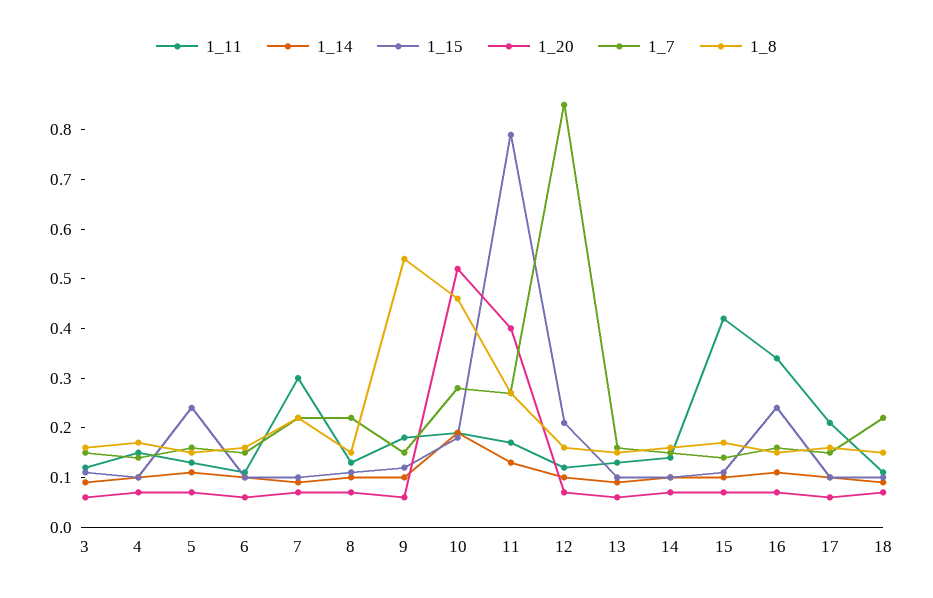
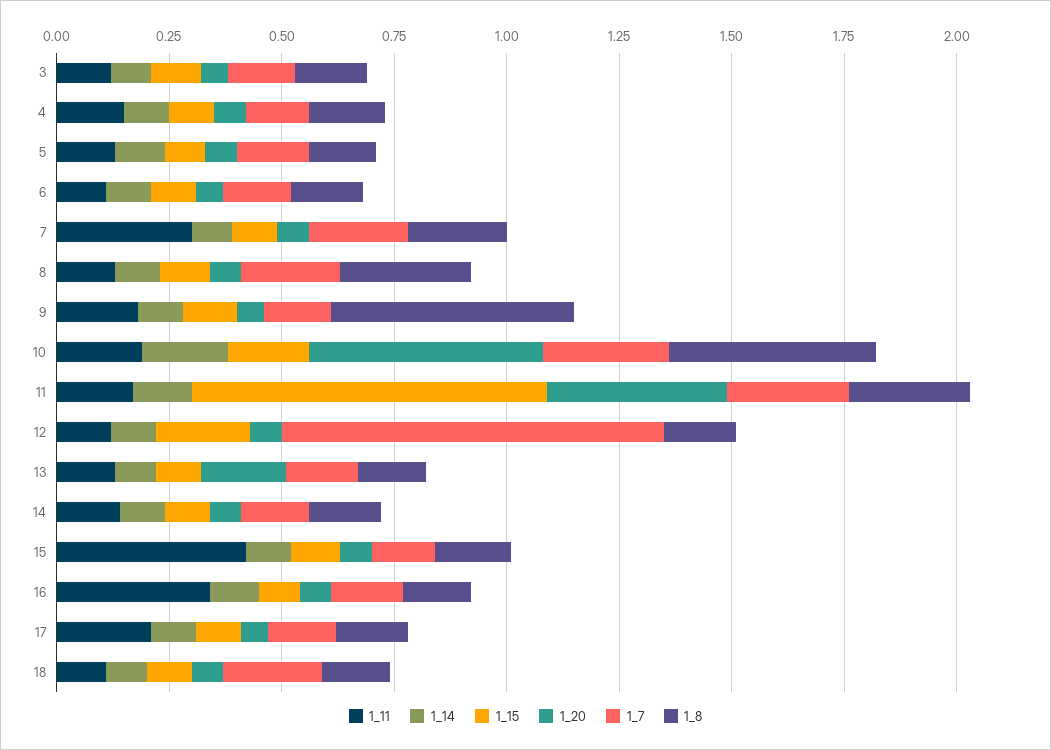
  {
    "1_11": {
      "3": 0.1,
      "4": 0.15,
      "5": 0.15,
      "6": 0.1,
      "7": 0.3,
      "8": 0.15,
      "9": 0.2,
      "10": 0.2,
      "11": 0.15,
      "12": 0.1,
      "13": 0.15,
      "14": 0.15,
      "15": 0.4,
      "16": 0.35,
      "17": 0.2,
      "18": 0.1
    },
    "1_14": {
      "3": 0.1,
      "4": 0.1,
      "5": 0.1,
      "6": 0.1,
      "7": 0.1,
      "8": 0.1,
      "9": 0.1,
      "10": 0.2,
      "11": 0.15,
      "12": 0.1,
      "13": 0.1,
      "14": 0.1,
      "15": 0.1,
      "16": 0.1,
      "17": 0.1,
      "18": 0.1
    },
    "1_15": {
      "3": 0.1,
      "4": 0.1,
-     "5": 0.25,
+     "5": 0.1,
      "6": 0.1,
      "7": 0.1,
      "8": 0.1,
      "9": 0.1,
      "10": 0.2,
      "11": 0.8,
      "12": 0.2,
      "13": 0.1,
      "14": 0.1,
      "15": 0.1,
-     "16": 0.25,
+     "16": 0.1,
      "17": 0.1,
      "18": 0.1
    },
    "1_20": {
      "3": 0.05,
      "4": 0.05,
      "5": 0.05,
      "6": 0.05,
      "7": 0.05,
      "8": 0.05,
      "9": 0.05,
      "10": 0.5,
      "11": 0.4,
      "12": 0.05,
-     "13": 0.05,
+     "13": 0.2,
      "14": 0.05,
      "15": 0.05,
      "16": 0.05,
      "17": 0.05,
      "18": 0.05
    },
    "1_7": {
      "3": 0.15,
      "4": 0.15,
      "5": 0.15,
      "6": 0.15,
      "7": 0.2,
      "8": 0.2,
      "9": 0.15,
      "10": 0.3,
      "11": 0.25,
      "12": 0.85,
      "13": 0.15,
      "14": 0.15,
      "15": 0.15,
      "16": 0.15,
      "17": 0.15,
      "18": 0.2
    },
    "1_8": {
      "3": 0.15,
      "4": 0.15,
      "5": 0.15,
      "6": 0.15,
      "7": 0.2,
-     "8": 0.15,
+     "8": 0.3,
      "9": 0.55,
      "10": 0.45,
      "11": 0.25,
      "12": 0.15,
      "13": 0.15,
      "14": 0.15,
      "15": 0.15,
      "16": 0.15,
      "17": 0.15,
      "18": 0.15
    }
  }

